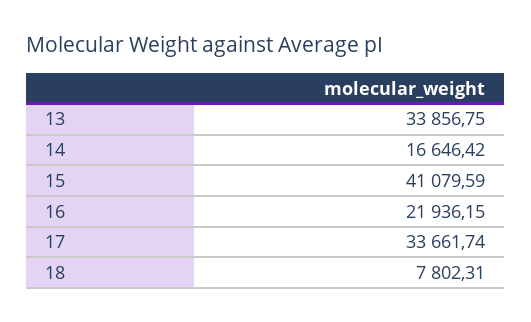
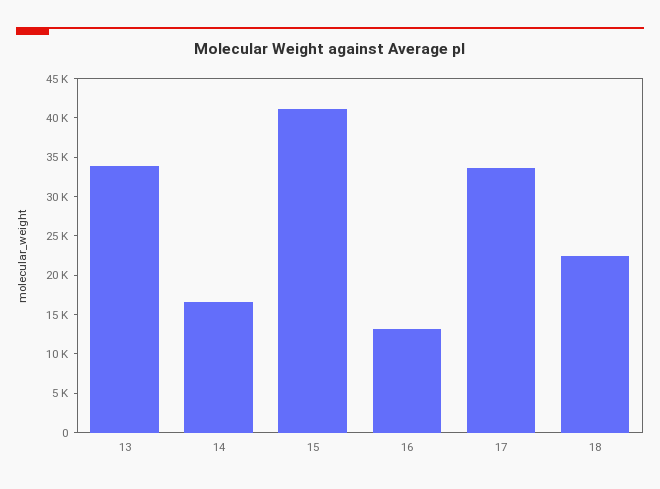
  {
    "13": 33856.75,
    "14": 16646.42,
    "15": 41079.59,
-   "16": 21936.15,
+   "16": 12500,
    "17": 33661.74,
-   "18": 7802.31
+   "18": 22500
  }

